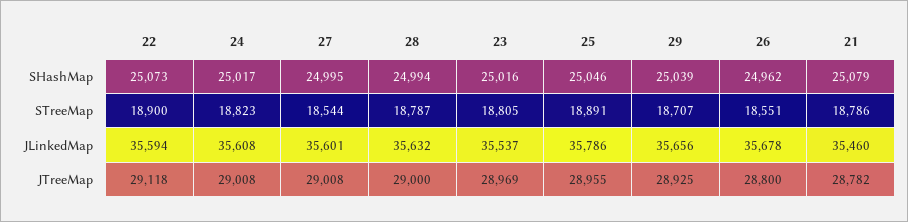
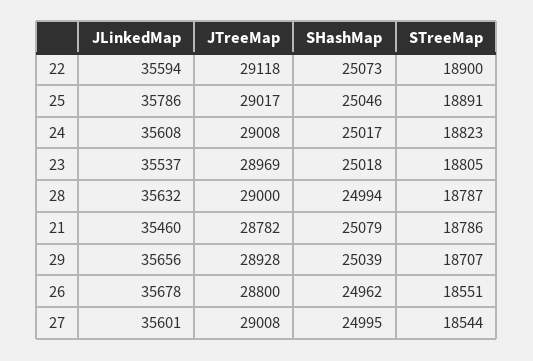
  {
    "22": {
      "SHashMap": 25073,
      "STreeMap": 18900,
      "JLinkedMap": 35594,
      "JTreeMap": 29118
    },
    "24": {
      "SHashMap": 25017,
      "STreeMap": 18823,
      "JLinkedMap": 35608,
      "JTreeMap": 29008
    },
    "27": {
      "SHashMap": 24995,
      "STreeMap": 18544,
      "JLinkedMap": 35601,
      "JTreeMap": 29008
    },
    "28": {
      "SHashMap": 24994,
      "STreeMap": 18787,
      "JLinkedMap": 35632,
      "JTreeMap": 29000
    },
    "23": {
-     "SHashMap": 25016,
+     "SHashMap": 25018,
      "STreeMap": 18805,
      "JLinkedMap": 35537,
      "JTreeMap": 28969
    },
    "25": {
      "SHashMap": 25046,
      "STreeMap": 18891,
      "JLinkedMap": 35786,
-     "JTreeMap": 28955
+     "JTreeMap": 29017
    },
    "29": {
      "SHashMap": 25039,
      "STreeMap": 18707,
      "JLinkedMap": 35656,
-     "JTreeMap": 28925
+     "JTreeMap": 28928
    },
    "26": {
      "SHashMap": 24962,
      "STreeMap": 18551,
      "JLinkedMap": 35678,
      "JTreeMap": 28800
    },
    "21": {
      "SHashMap": 25079,
      "STreeMap": 18786,
      "JLinkedMap": 35460,
      "JTreeMap": 28782
    }
  }

